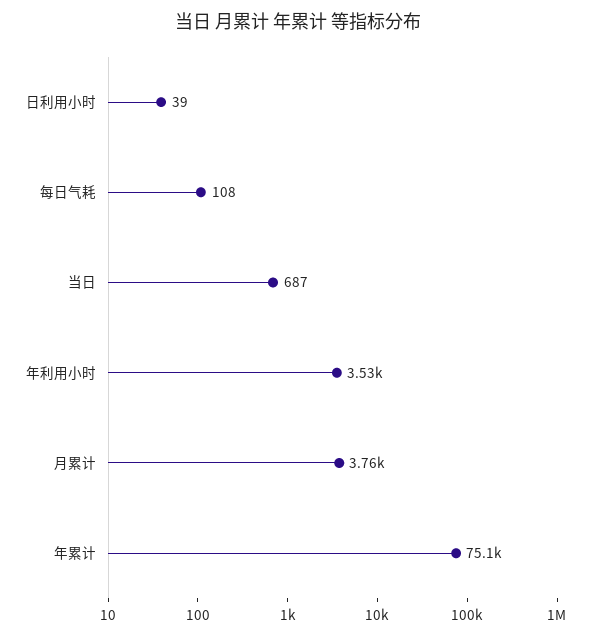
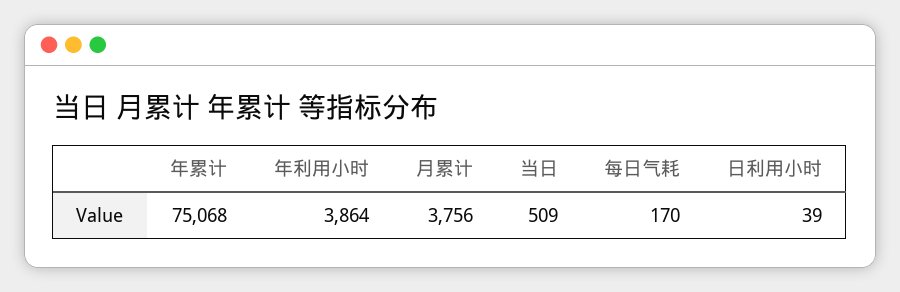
  {
    "日利用小时": 39,
-   "每日气耗": 108,
+   "每日气耗": 170,
-   "当日": 687,
+   "当日": 509,
-   "年利用小时": 3530,
+   "年利用小时": 3864,
    "月累计": 3756,
    "年累计": 75068
  }

